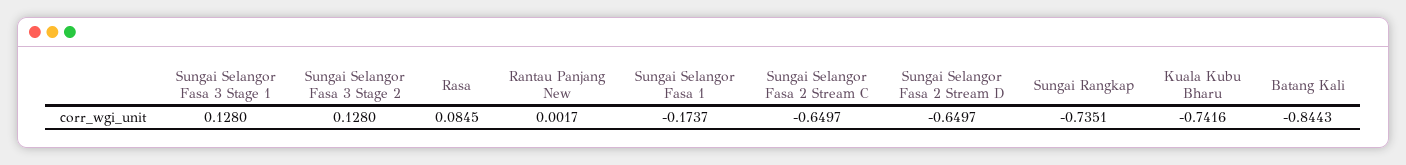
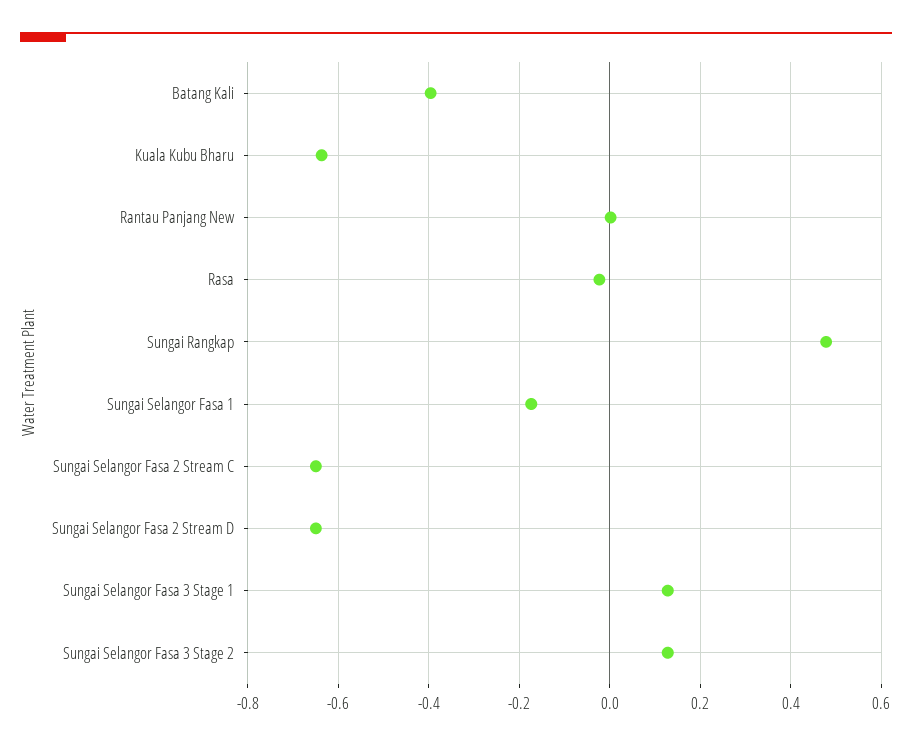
  {
    "Sungai Selangor Fasa 3 Stage 1": 0.128,
    "Sungai Selangor Fasa 3 Stage 2": 0.128,
-   "Rasa": 0.0845,
+   "Rasa": -0.02,
    "Rantau Panjang New": 0.0017,
    "Sungai Selangor Fasa 1": -0.1737,
    "Sungai Selangor Fasa 2 Stream C": -0.6497,
    "Sungai Selangor Fasa 2 Stream D": -0.6497,
-   "Sungai Rangkap": -0.7351,
+   "Sungai Rangkap": 0.48,
-   "Kuala Kubu Bharu": -0.7416,
+   "Kuala Kubu Bharu": -0.64,
-   "Batang Kali": -0.8443
+   "Batang Kali": -0.4
  }

